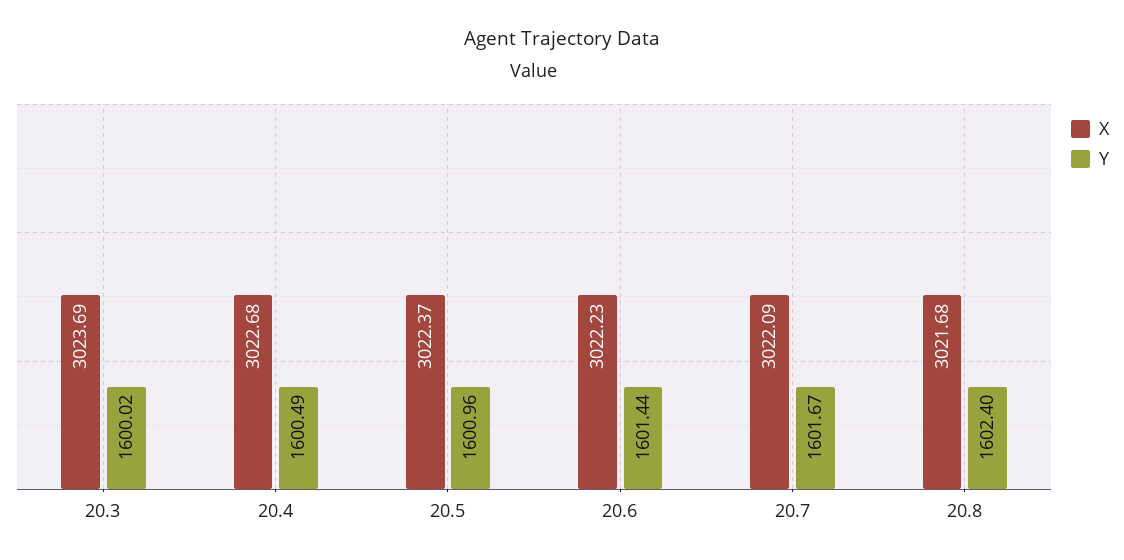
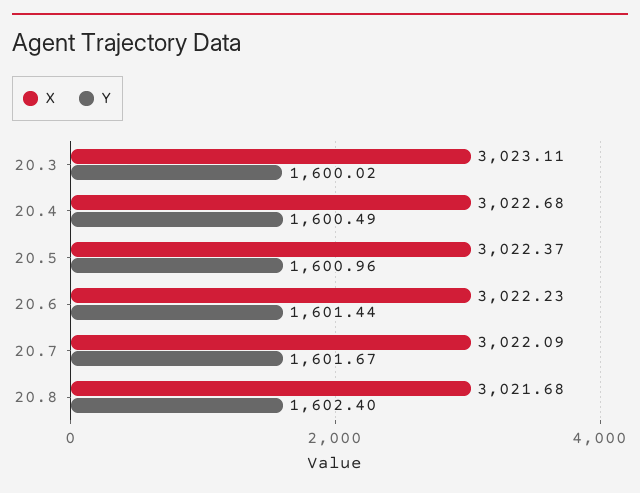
  {
    "X": {
-     "20.3": 3023.69,
+     "20.3": 3023.11,
      "20.4": 3022.68,
      "20.5": 3022.37,
      "20.6": 3022.23,
      "20.7": 3022.09,
      "20.8": 3021.68
    },
    "Y": {
      "20.3": 1600.02,
      "20.4": 1600.49,
      "20.5": 1600.96,
      "20.6": 1601.44,
      "20.7": 1601.67,
      "20.8": 1602.4
    }
  }

